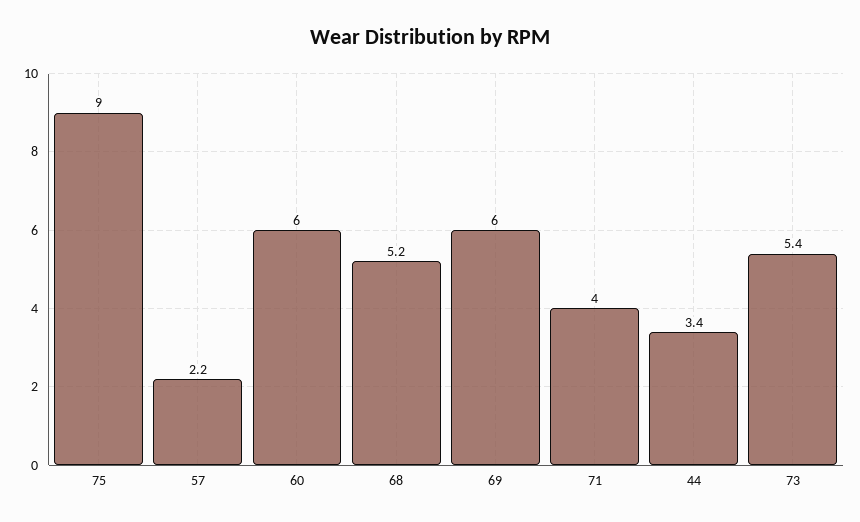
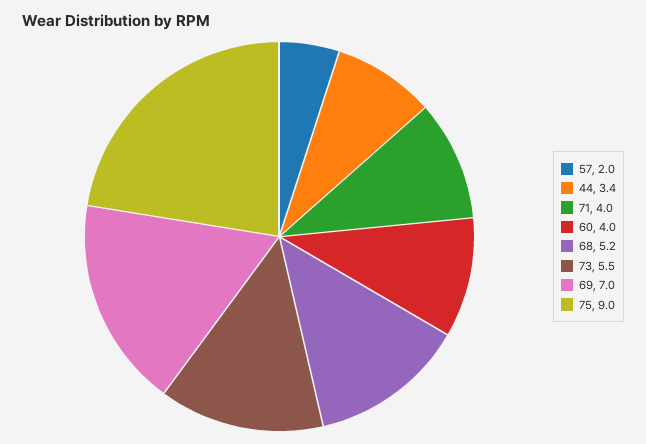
  {
    "75": 9,
-   "57": 2.2,
+   "57": 2,
-   "60": 6,
+   "60": 4,
    "68": 5.2,
-   "69": 6,
+   "69": 7,
    "71": 4,
    "44": 3.4,
-   "73": 5.4
+   "73": 5.5
  }

